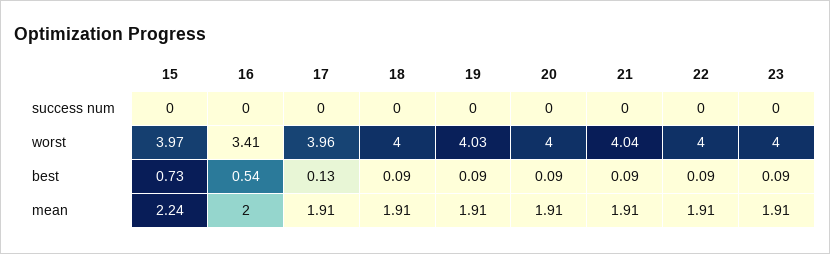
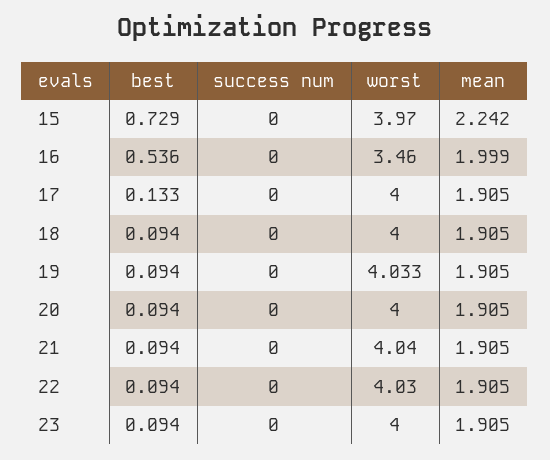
  {
    "15": {
      "success num": 0,
      "worst": 3.97,
      "best": 0.729,
      "mean": 2.242
    },
    "16": {
      "success num": 0,
-     "worst": 3.41,
+     "worst": 3.46,
      "best": 0.536,
      "mean": 1.999
    },
    "17": {
      "success num": 0,
-     "worst": 3.96,
+     "worst": 4,
      "best": 0.133,
      "mean": 1.905
    },
    "18": {
      "success num": 0,
      "worst": 4,
      "best": 0.094,
      "mean": 1.905
    },
    "19": {
      "success num": 0,
      "worst": 4.033,
      "best": 0.094,
      "mean": 1.905
    },
    "20": {
      "success num": 0,
      "worst": 4,
      "best": 0.094,
      "mean": 1.905
    },
    "21": {
      "success num": 0,
      "worst": 4.04,
      "best": 0.094,
      "mean": 1.905
    },
    "22": {
      "success num": 0,
-     "worst": 4,
+     "worst": 4.03,
      "best": 0.094,
      "mean": 1.905
    },
    "23": {
      "success num": 0,
      "worst": 4,
      "best": 0.094,
      "mean": 1.905
    }
  }

